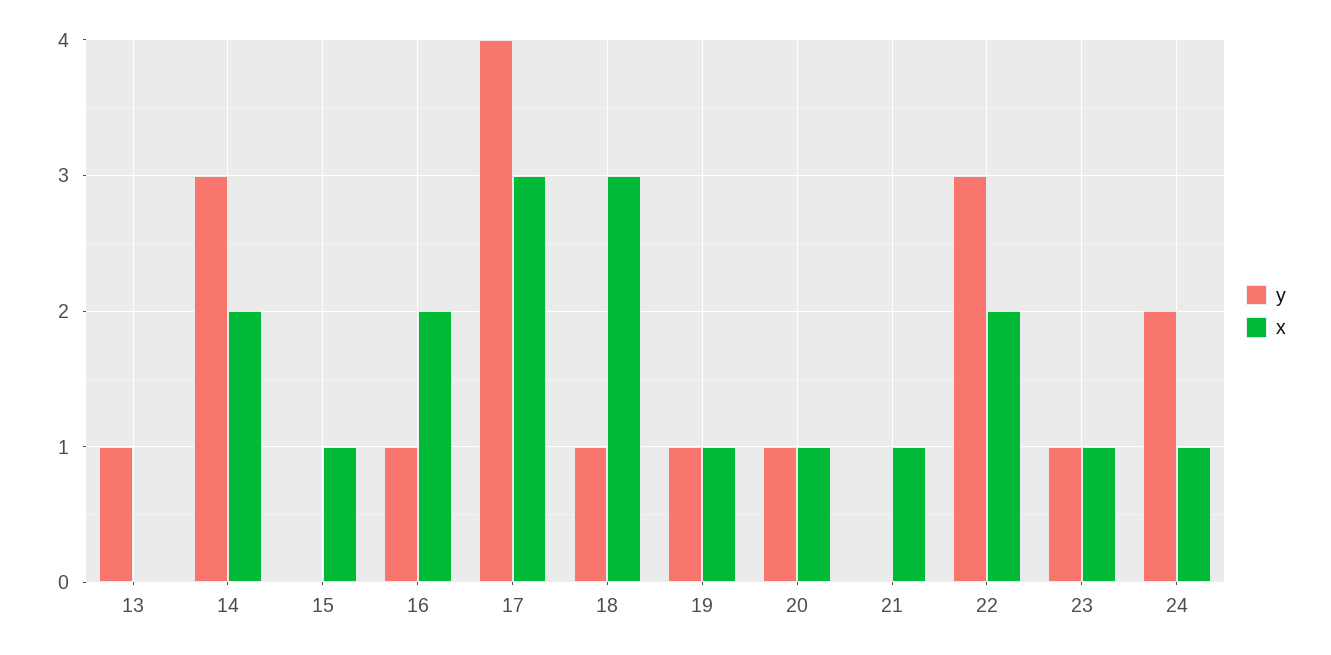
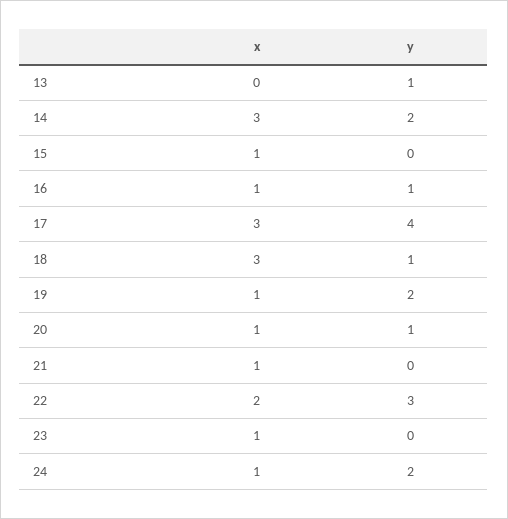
  {
    "y": {
      "13": 1,
-     "14": 3,
+     "14": 2,
      "15": 0,
      "16": 1,
      "17": 4,
      "18": 1,
-     "19": 1,
+     "19": 2,
      "20": 1,
      "21": 0,
      "22": 3,
-     "23": 1,
+     "23": 0,
      "24": 2
    },
    "x": {
      "13": 0,
-     "14": 2,
+     "14": 3,
      "15": 1,
-     "16": 2,
+     "16": 1,
      "17": 3,
      "18": 3,
      "19": 1,
      "20": 1,
      "21": 1,
      "22": 2,
      "23": 1,
      "24": 1
    }
  }

